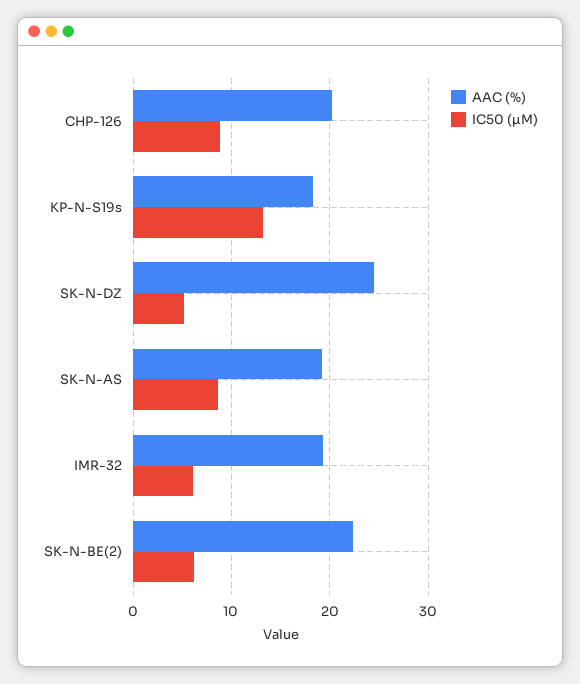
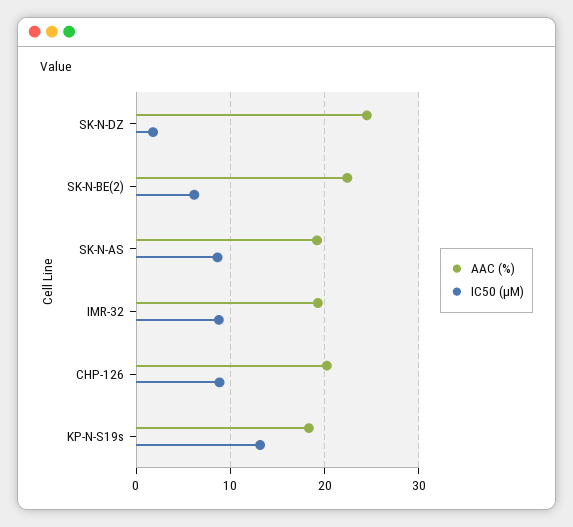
  {
    "AAC (%)": {
      "CHP-126": 20,
      "KP-N-S19s": 18,
      "SK-N-DZ": 25,
      "SK-N-AS": 19,
      "IMR-32": 19,
      "SK-N-BE(2)": 22
    },
    "IC50 (µM)": {
      "CHP-126": 9,
      "KP-N-S19s": 13,
-     "SK-N-DZ": 5,
+     "SK-N-DZ": 2,
      "SK-N-AS": 9,
-     "IMR-32": 6,
+     "IMR-32": 9,
      "SK-N-BE(2)": 6
    }
  }

